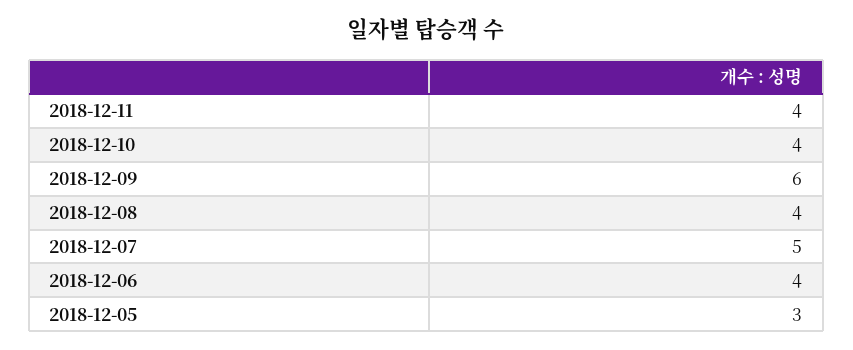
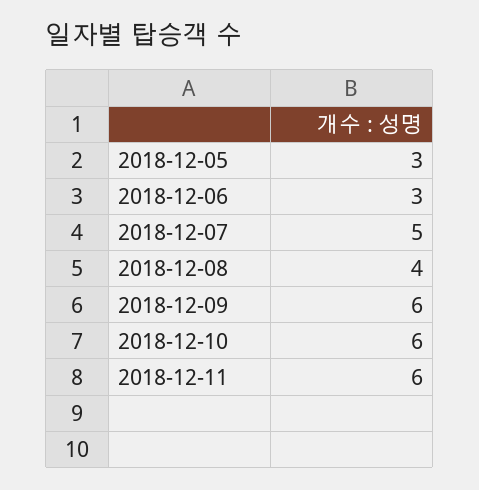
  {
-   "2018-12-11": 4,
+   "2018-12-11": 6,
-   "2018-12-10": 4,
+   "2018-12-10": 6,
    "2018-12-09": 6,
    "2018-12-08": 4,
    "2018-12-07": 5,
-   "2018-12-06": 4,
+   "2018-12-06": 3,
    "2018-12-05": 3
  }

